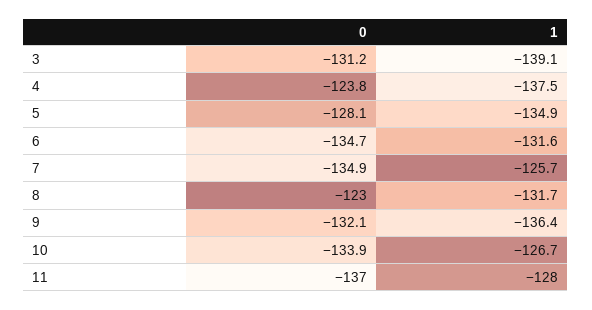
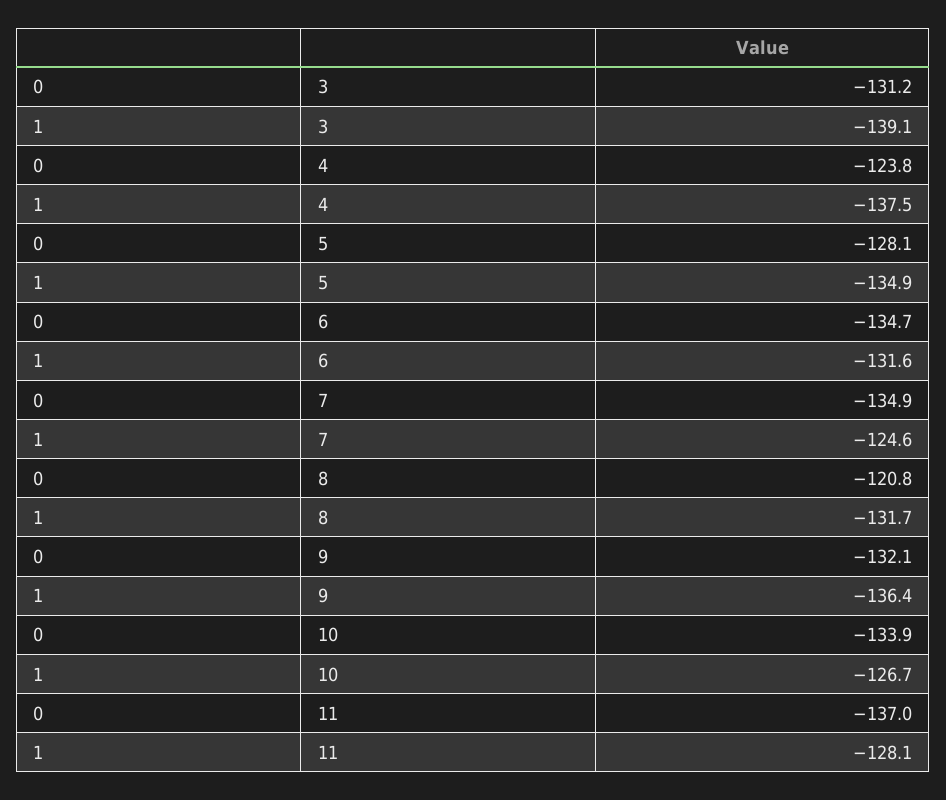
  {
    "0": {
      "3": -131.2,
      "4": -123.8,
      "5": -128.1,
      "6": -134.7,
      "7": -134.9,
-     "8": -123,
+     "8": -120.8,
      "9": -132.1,
      "10": -133.9,
      "11": -137
    },
    "1": {
      "3": -139.1,
      "4": -137.5,
      "5": -134.9,
      "6": -131.6,
-     "7": -125.7,
+     "7": -124.6,
      "8": -131.7,
      "9": -136.4,
      "10": -126.7,
-     "11": -128
+     "11": -128.1
    }
  }

